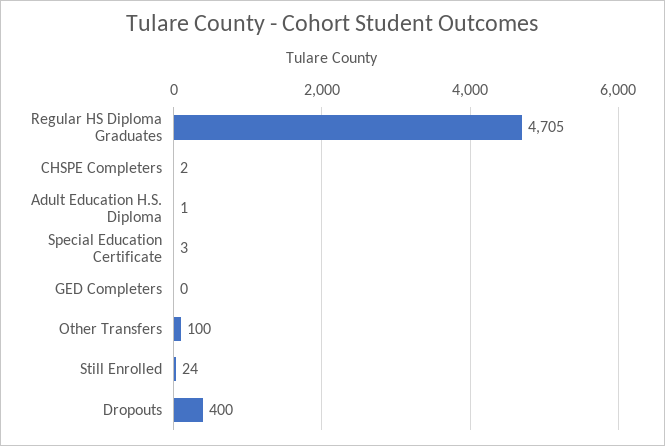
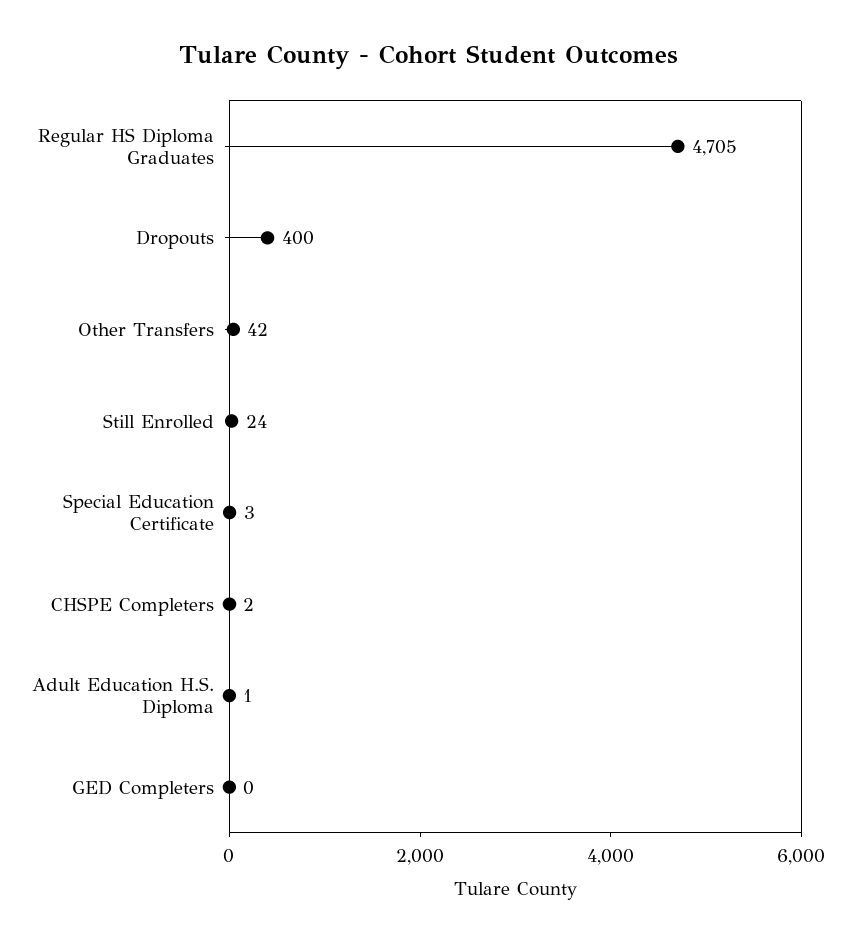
  {
    "Regular HS Diploma Graduates": 4705,
    "CHSPE Completers": 2,
    "Adult Education H.S. Diploma": 1,
    "Special Education Certificate": 3,
    "GED Completers": 0,
-   "Other Transfers": 100,
+   "Other Transfers": 42,
    "Still Enrolled": 24,
    "Dropouts": 400
  }

